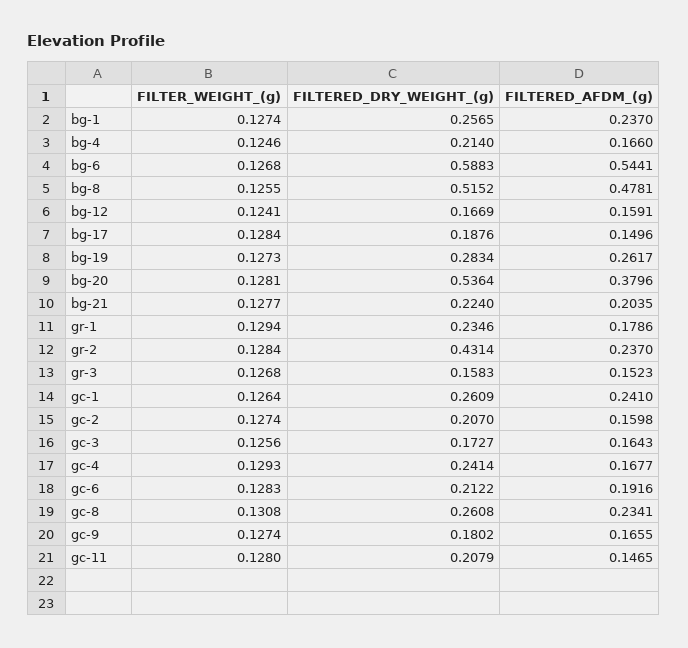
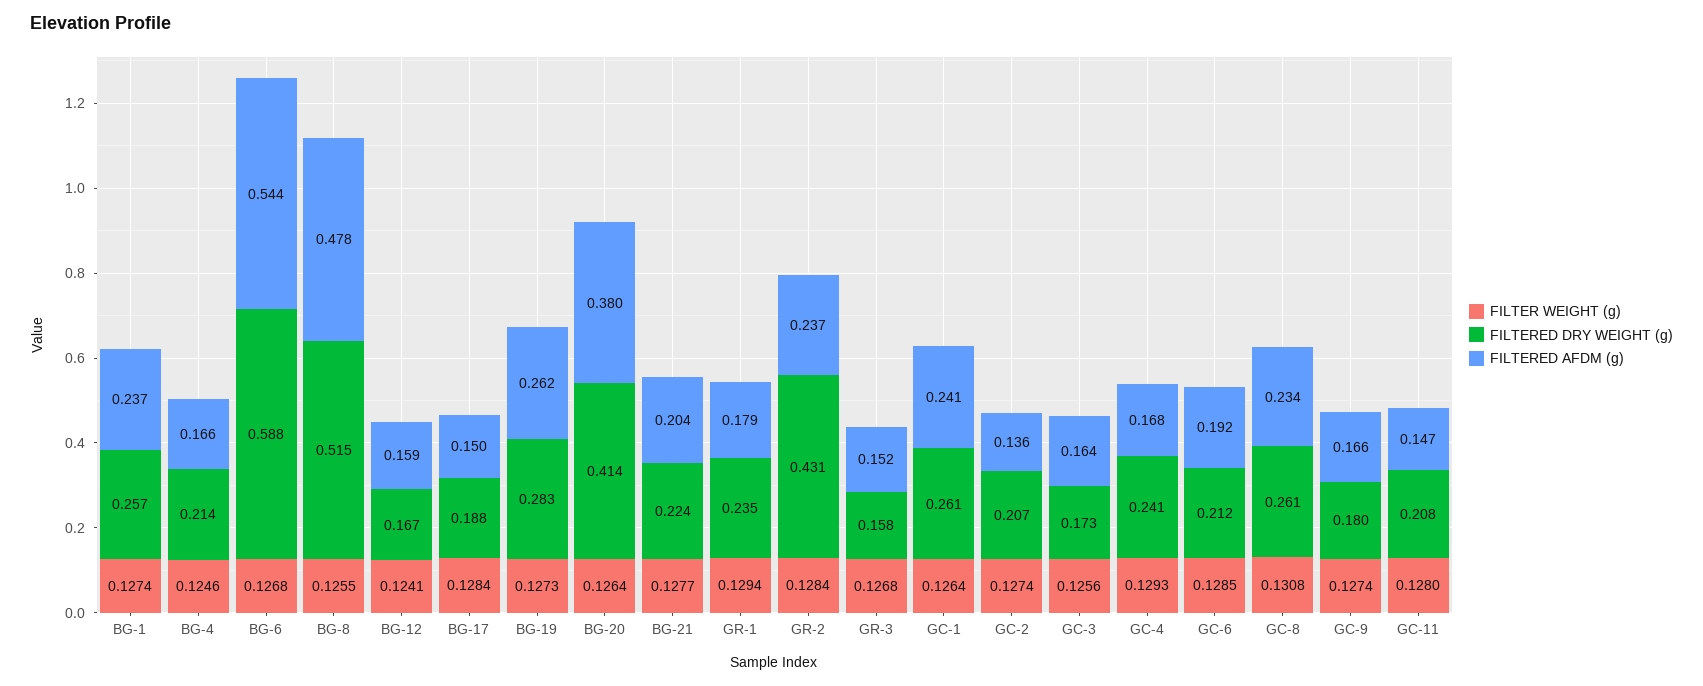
  {
    "FILTER_WEIGHT_(g)": {
      "bg-1": 0.1274,
      "bg-4": 0.1246,
      "bg-6": 0.1268,
      "bg-8": 0.1255,
      "bg-12": 0.1241,
      "bg-17": 0.1284,
      "bg-19": 0.1273,
-     "bg-20": 0.1281,
+     "bg-20": 0.1264,
      "bg-21": 0.1277,
      "gr-1": 0.1294,
      "gr-2": 0.1284,
      "gr-3": 0.1268,
      "gc-1": 0.1264,
      "gc-2": 0.1274,
      "gc-3": 0.1256,
      "gc-4": 0.1293,
-     "gc-6": 0.1283,
+     "gc-6": 0.1285,
      "gc-8": 0.1308,
      "gc-9": 0.1274,
      "gc-11": 0.128
    },
    "FILTERED_DRY_WEIGHT_(g)": {
      "bg-1": 0.2565,
      "bg-4": 0.214,
      "bg-6": 0.5883,
      "bg-8": 0.5152,
      "bg-12": 0.1669,
      "bg-17": 0.1876,
      "bg-19": 0.2834,
-     "bg-20": 0.5364,
+     "bg-20": 0.414,
      "bg-21": 0.224,
      "gr-1": 0.2346,
      "gr-2": 0.4314,
      "gr-3": 0.1583,
      "gc-1": 0.2609,
      "gc-2": 0.207,
      "gc-3": 0.1727,
      "gc-4": 0.2414,
      "gc-6": 0.2122,
      "gc-8": 0.2608,
      "gc-9": 0.1802,
      "gc-11": 0.2079
    },
    "FILTERED_AFDM_(g)": {
      "bg-1": 0.237,
      "bg-4": 0.166,
      "bg-6": 0.5441,
      "bg-8": 0.4781,
      "bg-12": 0.1591,
      "bg-17": 0.1496,
      "bg-19": 0.2617,
      "bg-20": 0.3796,
      "bg-21": 0.2035,
      "gr-1": 0.1786,
      "gr-2": 0.237,
      "gr-3": 0.1523,
      "gc-1": 0.241,
-     "gc-2": 0.1598,
+     "gc-2": 0.136,
      "gc-3": 0.1643,
      "gc-4": 0.1677,
      "gc-6": 0.1916,
      "gc-8": 0.2341,
      "gc-9": 0.1655,
      "gc-11": 0.1465
    }
  }

